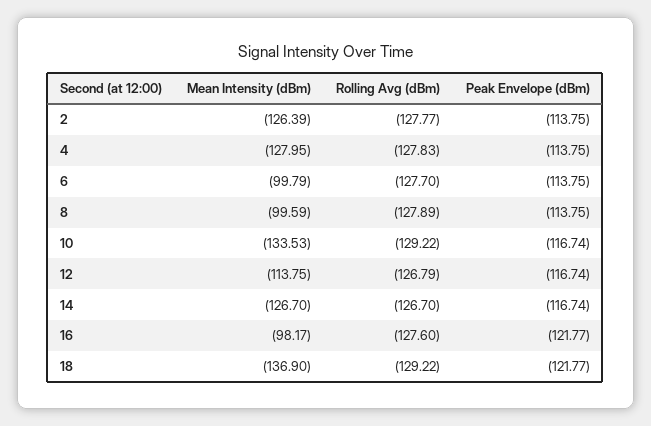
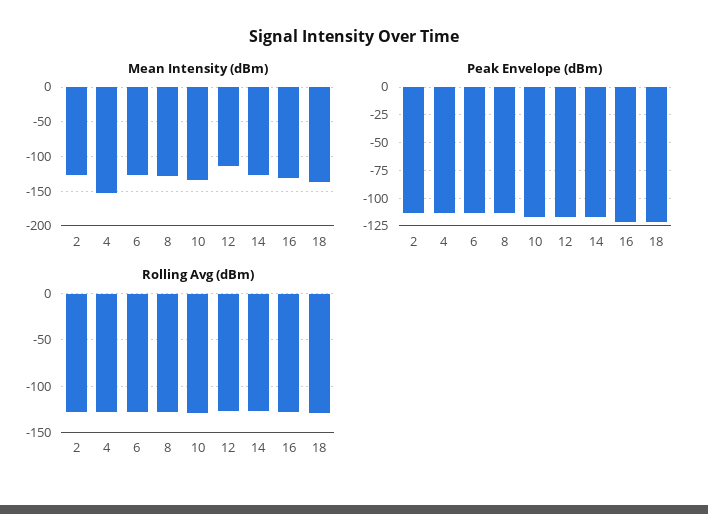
  {
    "Mean Intensity (dBm)": {
      "2": -126.39,
-     "4": -127.95,
+     "4": -150,
-     "6": -99.79,
+     "6": -130,
-     "8": -99.59,
+     "8": -130,
      "10": -133.53,
      "12": -113.75,
      "14": -126.7,
-     "16": -98.17,
+     "16": -130,
      "18": -136.9
    },
    "Rolling Avg (dBm)": {
      "2": -127.77,
      "4": -127.83,
      "6": -127.7,
      "8": -127.89,
      "10": -129.22,
      "12": -126.79,
      "14": -126.7,
      "16": -127.6,
      "18": -129.22
    },
    "Peak Envelope (dBm)": {
      "2": -113.75,
      "4": -113.75,
      "6": -113.75,
      "8": -113.75,
      "10": -116.74,
      "12": -116.74,
      "14": -116.74,
      "16": -121.77,
      "18": -121.77
    }
  }

